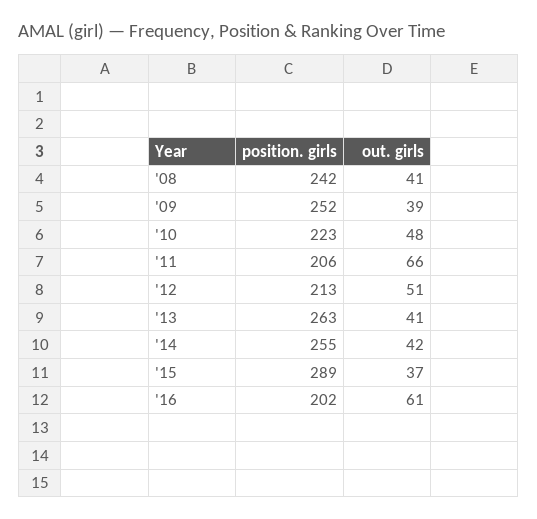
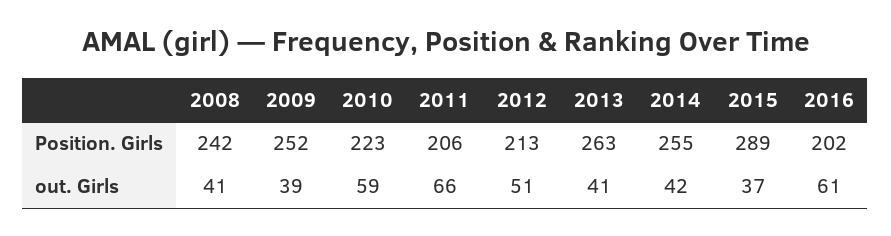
  {
    "position. girls": {
      "'08": 242,
      "'09": 252,
      "'10": 223,
      "'11": 206,
      "'12": 213,
      "'13": 263,
      "'14": 255,
      "'15": 289,
      "'16": 202
    },
    "out. girls": {
      "'08": 41,
      "'09": 39,
-     "'10": 48,
+     "'10": 59,
      "'11": 66,
      "'12": 51,
      "'13": 41,
      "'14": 42,
      "'15": 37,
      "'16": 61
    }
  }

